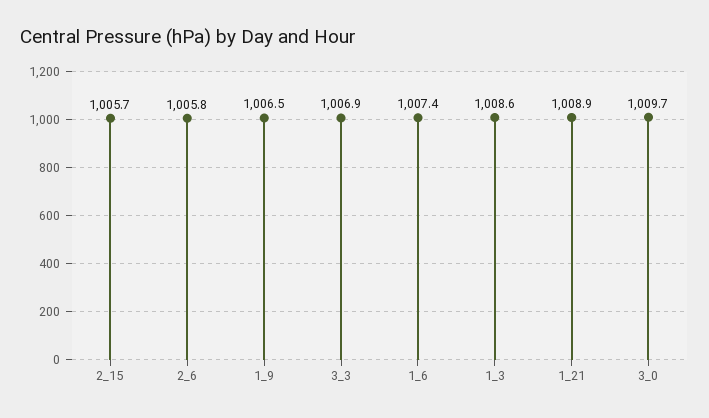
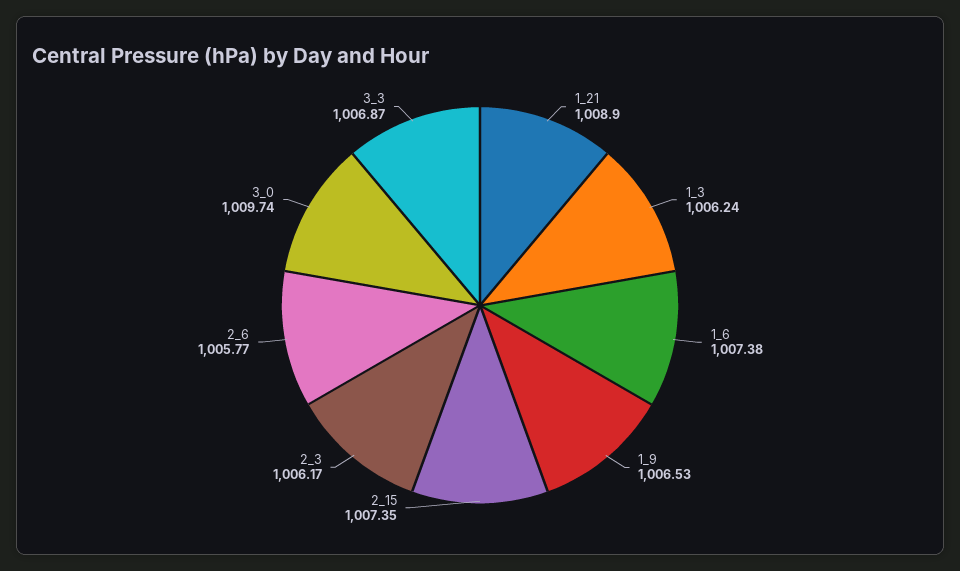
  {
-   "2_15": 1005.7,
+   "2_15": 1007.35,
    "2_6": 1005.77,
    "1_9": 1006.53,
    "3_3": 1006.87,
    "1_6": 1007.38,
-   "1_3": 1008.6,
+   "1_3": 1006.24,
    "1_21": 1008.9,
-   "3_0": 1009.74
+   "3_0": 1009.74,
+   "2_3": 1006.17
  }

